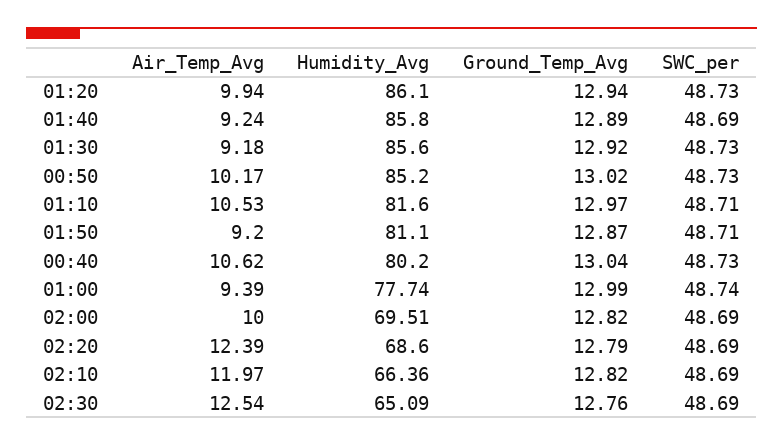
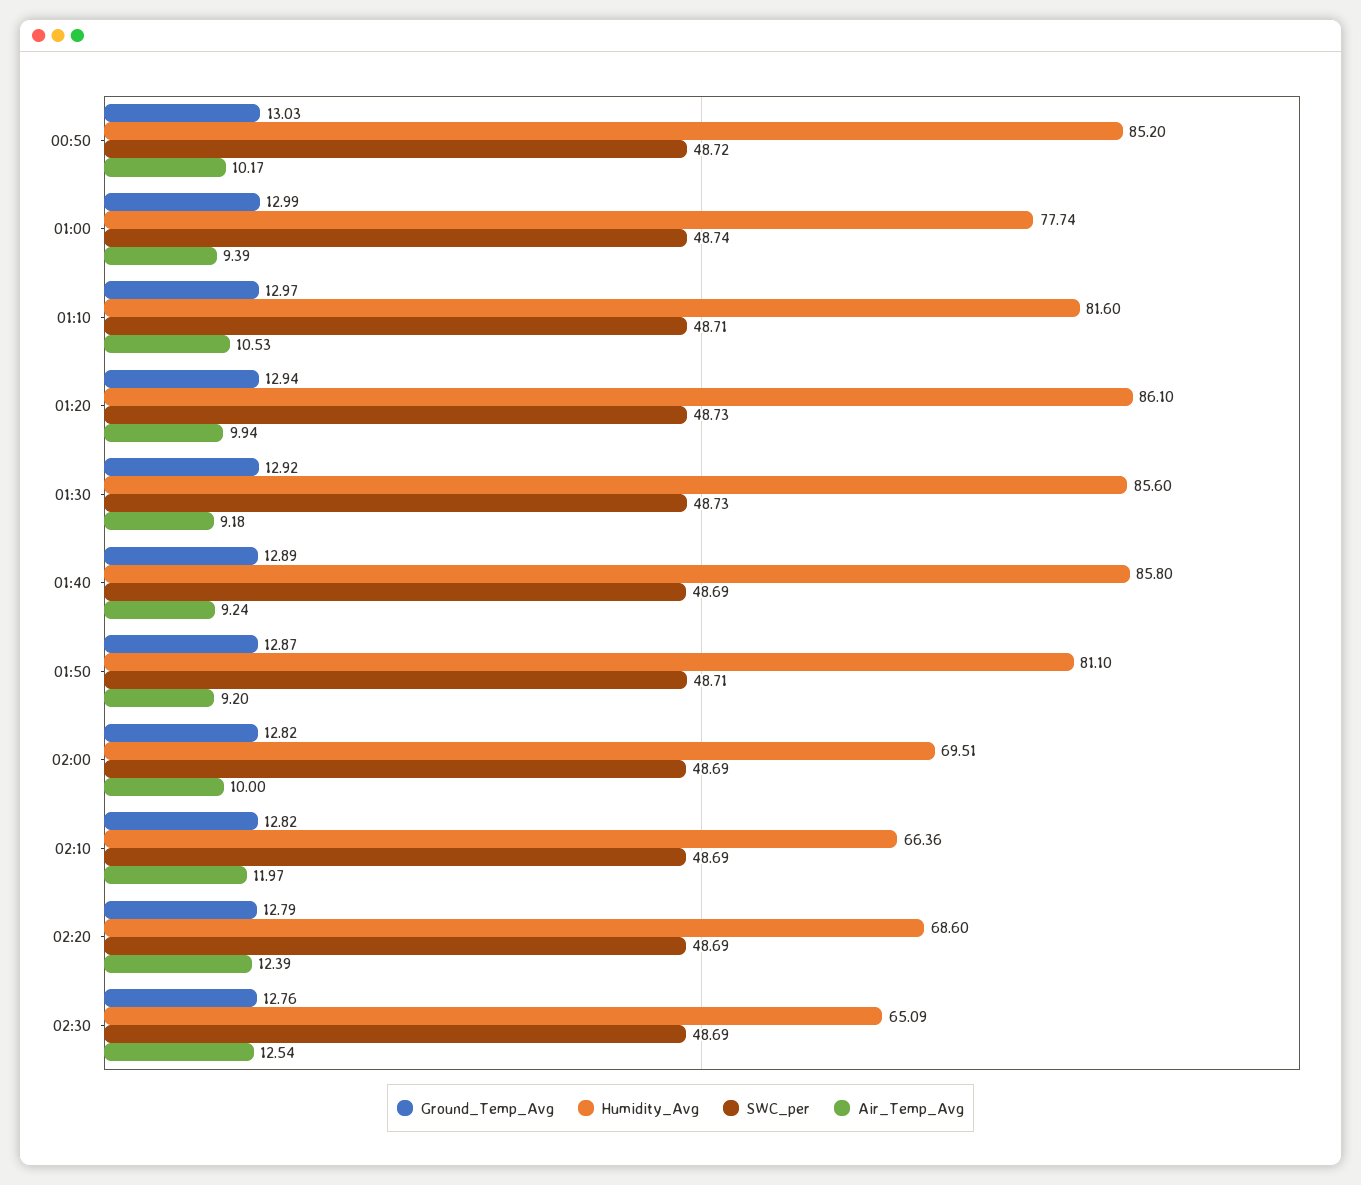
  {
    "Air_Temp_Avg": {
      "01:20": 9.94,
      "01:40": 9.24,
      "01:30": 9.18,
      "00:50": 10.17,
      "01:10": 10.53,
      "01:50": 9.2,
-     "00:40": 10.62,
      "01:00": 9.39,
      "02:00": 10,
      "02:20": 12.39,
      "02:10": 11.97,
      "02:30": 12.54
    },
    "Humidity_Avg": {
      "01:20": 86.1,
      "01:40": 85.8,
      "01:30": 85.6,
      "00:50": 85.2,
      "01:10": 81.6,
      "01:50": 81.1,
-     "00:40": 80.2,
      "01:00": 77.74,
      "02:00": 69.51,
      "02:20": 68.6,
      "02:10": 66.36,
      "02:30": 65.09
    },
    "Ground_Temp_Avg": {
      "01:20": 12.94,
      "01:40": 12.89,
      "01:30": 12.92,
-     "00:50": 13.02,
+     "00:50": 13.03,
      "01:10": 12.97,
      "01:50": 12.87,
-     "00:40": 13.04,
      "01:00": 12.99,
      "02:00": 12.82,
      "02:20": 12.79,
      "02:10": 12.82,
      "02:30": 12.76
    },
    "SWC_per": {
      "01:20": 48.73,
      "01:40": 48.69,
      "01:30": 48.73,
-     "00:50": 48.73,
+     "00:50": 48.72,
      "01:10": 48.71,
      "01:50": 48.71,
-     "00:40": 48.73,
      "01:00": 48.74,
      "02:00": 48.69,
      "02:20": 48.69,
      "02:10": 48.69,
      "02:30": 48.69
    }
  }

